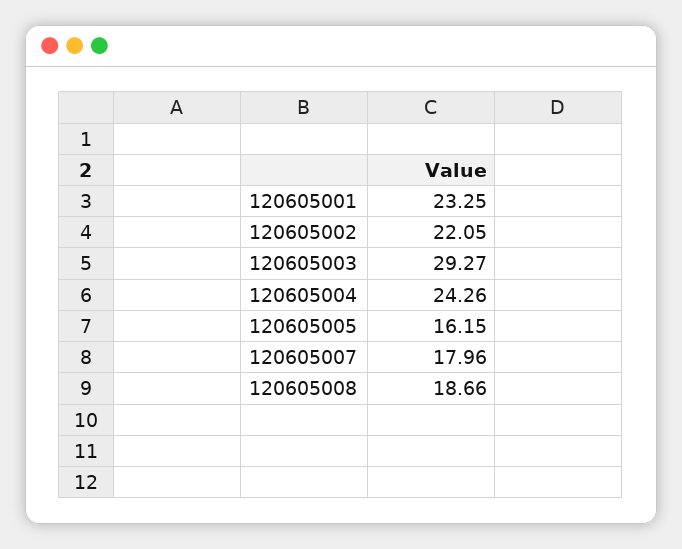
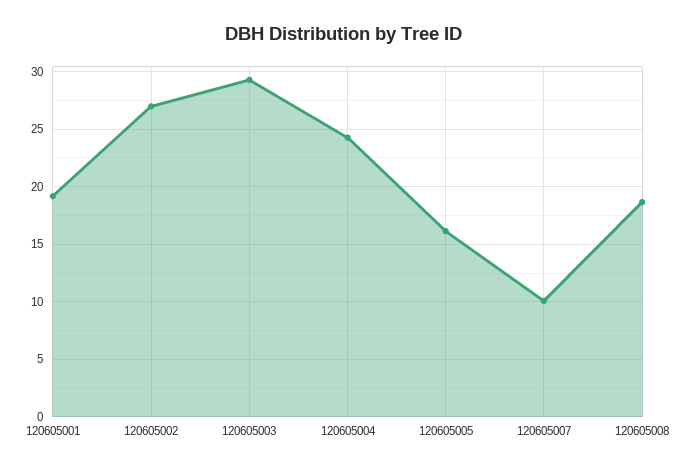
  {
-   "120605001": 23.25,
+   "120605001": 19,
-   "120605002": 22.05,
+   "120605002": 27,
    "120605003": 29.27,
    "120605004": 24.26,
    "120605005": 16.15,
-   "120605007": 17.96,
+   "120605007": 10,
    "120605008": 18.66
  }

